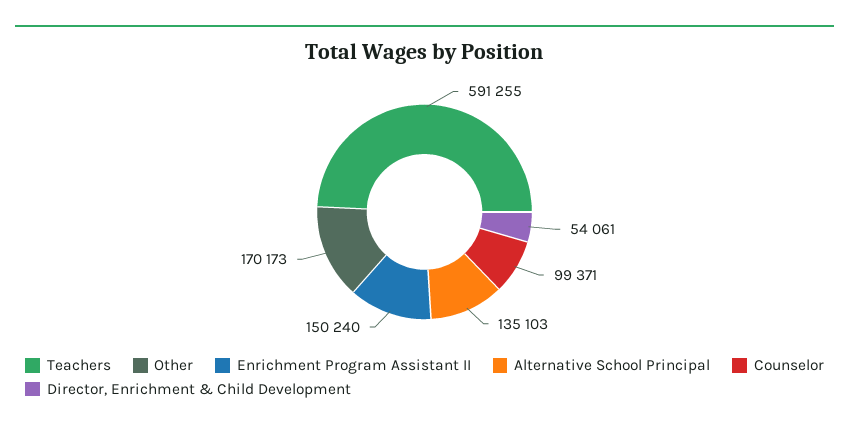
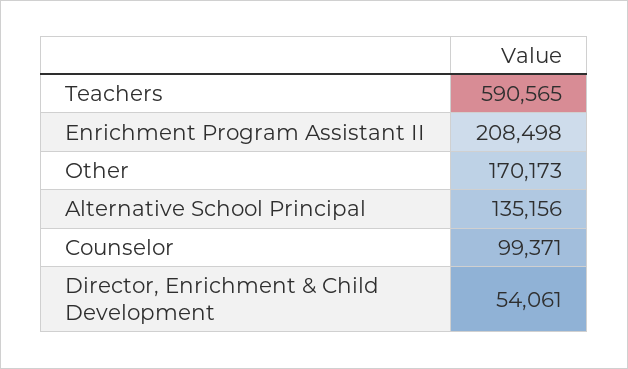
  {
-   "Teachers": 591255,
+   "Teachers": 590565,
    "Other": 170173,
-   "Enrichment Program Assistant II": 150240,
+   "Enrichment Program Assistant II": 208498,
-   "Alternative School Principal": 135103,
+   "Alternative School Principal": 135156,
    "Counselor": 99371,
    "Director, Enrichment & Child Development": 54061
  }

